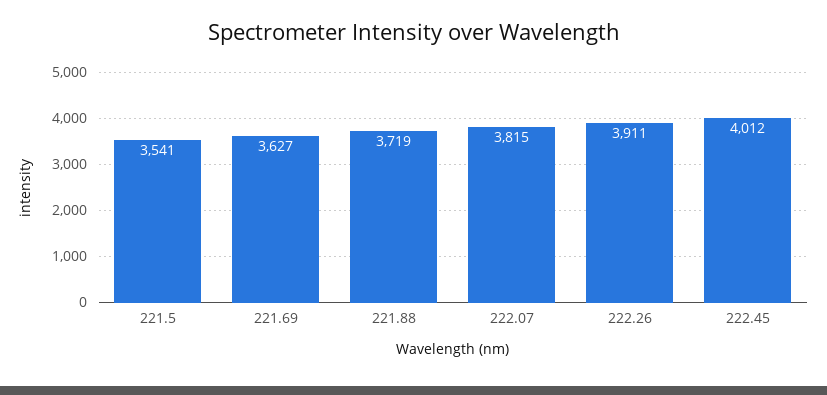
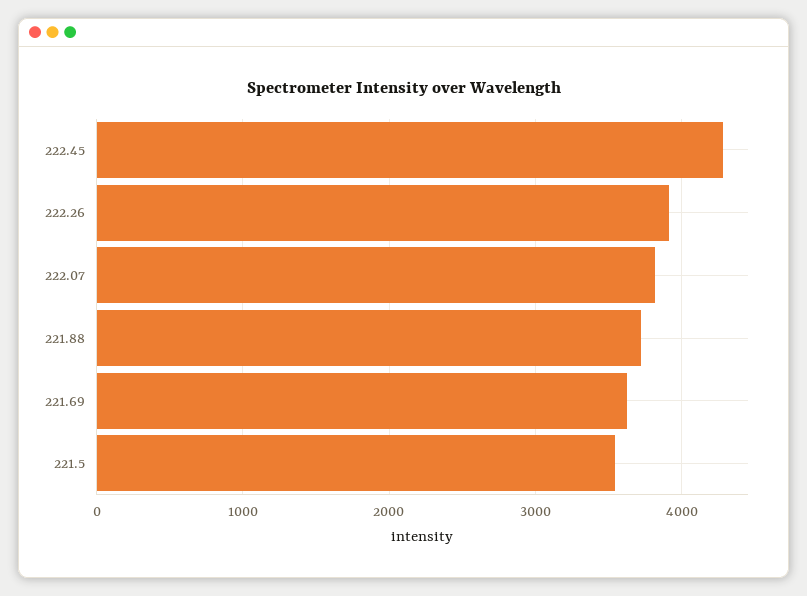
  {
    "221.5": 3541,
    "221.69": 3627,
    "221.88": 3719,
    "222.07": 3815,
    "222.26": 3911,
-   "222.45": 4012
+   "222.45": 4300
  }

